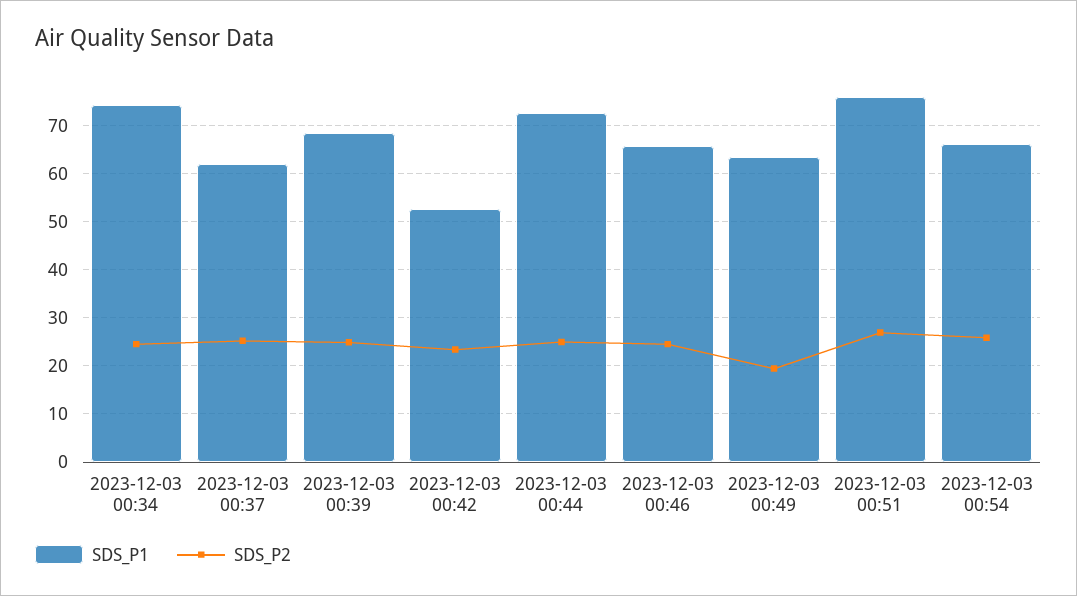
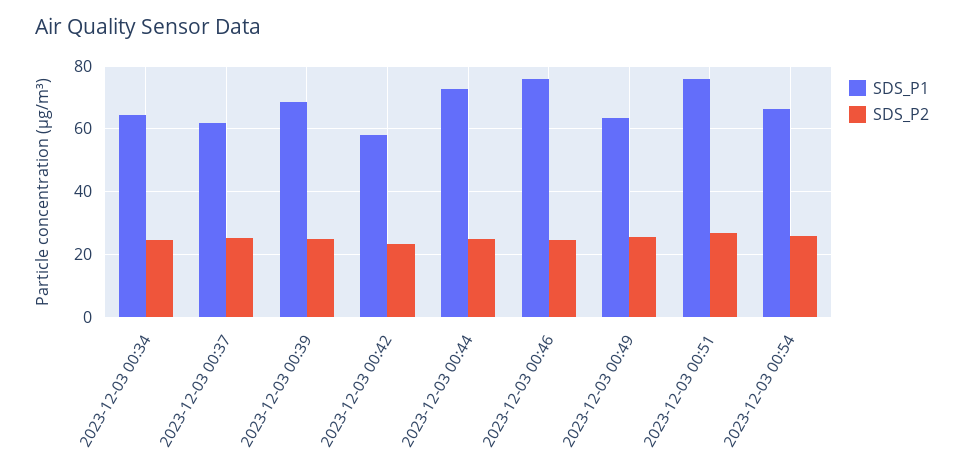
  {
    "SDS_P1": {
-     "2023-12-03 00:34": 74,
+     "2023-12-03 00:34": 64,
      "2023-12-03 00:37": 62,
      "2023-12-03 00:39": 68,
-     "2023-12-03 00:42": 52,
+     "2023-12-03 00:42": 58,
      "2023-12-03 00:44": 72,
-     "2023-12-03 00:46": 66,
+     "2023-12-03 00:46": 76,
      "2023-12-03 00:49": 64,
      "2023-12-03 00:51": 76,
      "2023-12-03 00:54": 66
    },
    "SDS_P2": {
      "2023-12-03 00:34": 24,
      "2023-12-03 00:37": 26,
      "2023-12-03 00:39": 24,
      "2023-12-03 00:42": 24,
      "2023-12-03 00:44": 26,
      "2023-12-03 00:46": 24,
-     "2023-12-03 00:49": 20,
+     "2023-12-03 00:49": 26,
      "2023-12-03 00:51": 26,
      "2023-12-03 00:54": 26
    }
  }

